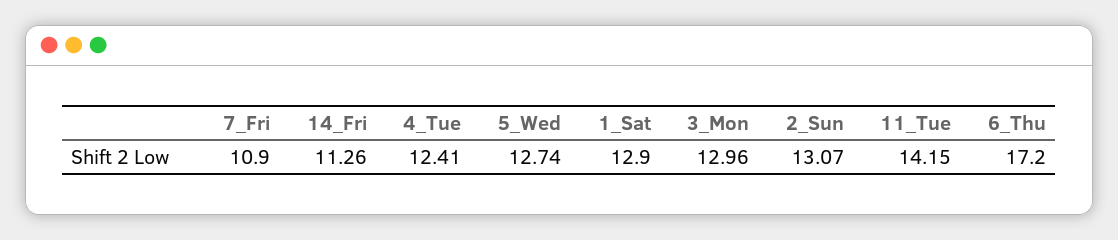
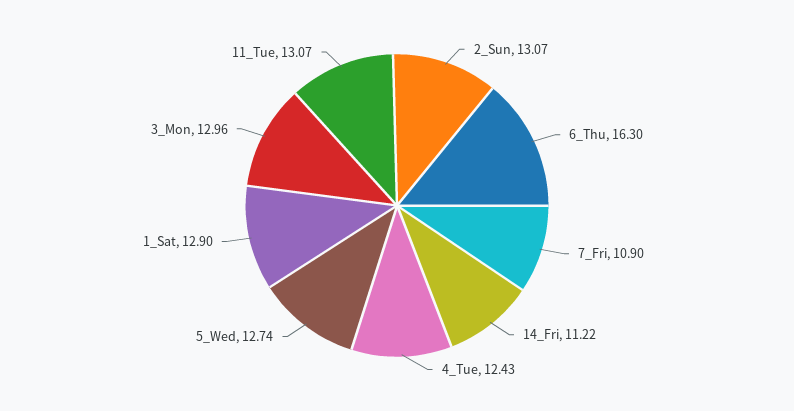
  {
    "7_Fri": 10.9,
-   "14_Fri": 11.26,
+   "14_Fri": 11.22,
-   "4_Tue": 12.41,
+   "4_Tue": 12.43,
    "5_Wed": 12.74,
    "1_Sat": 12.9,
    "3_Mon": 12.96,
    "2_Sun": 13.07,
-   "11_Tue": 14.15,
+   "11_Tue": 13.07,
-   "6_Thu": 17.2
+   "6_Thu": 16.3
  }

